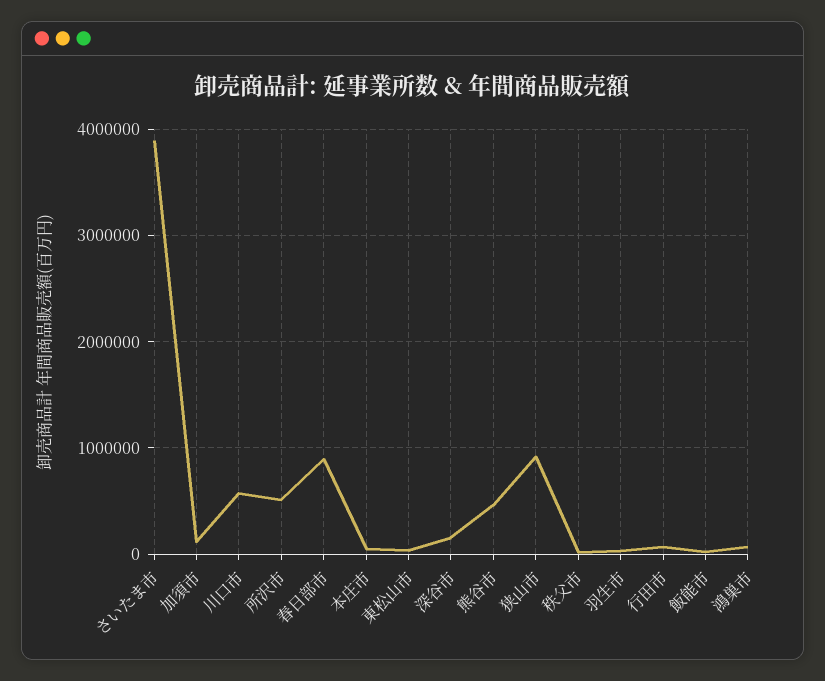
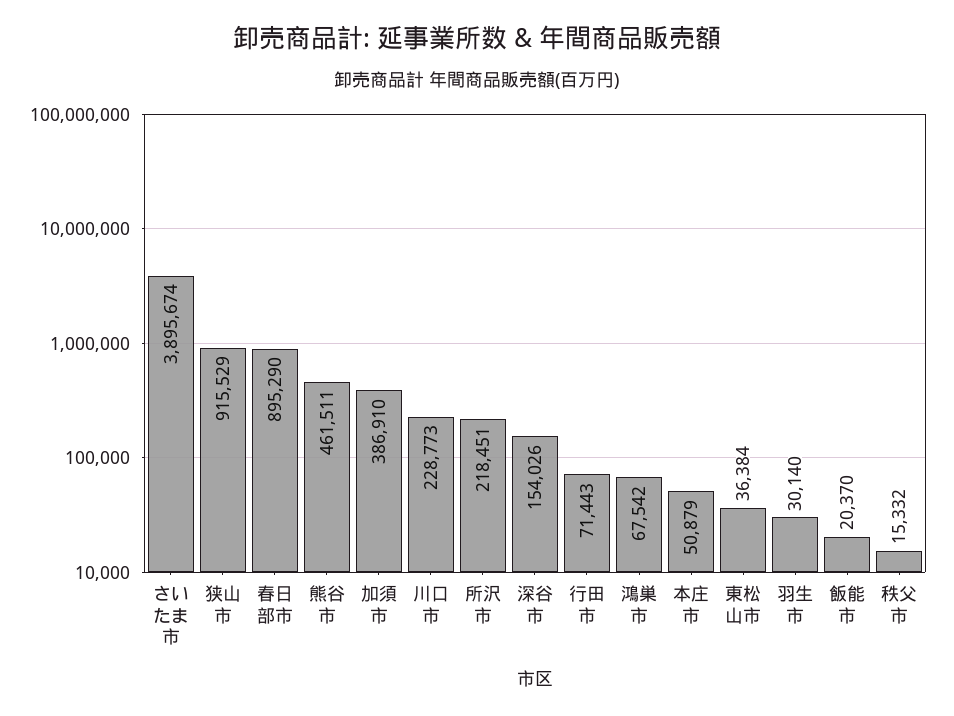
  {
    "さいたま市": 3895674,
-   "加須市": 100000,
+   "加須市": 386910,
-   "川口市": 600000,
+   "川口市": 228773,
-   "所沢市": 500000,
+   "所沢市": 218451,
    "春日部市": 895290,
    "本庄市": 50879,
    "東松山市": 36384,
    "深谷市": 154026,
    "熊谷市": 461511,
    "狭山市": 915529,
    "秩父市": 15332,
    "羽生市": 30140,
    "行田市": 71443,
    "飯能市": 20370,
    "鴻巣市": 67542
  }

